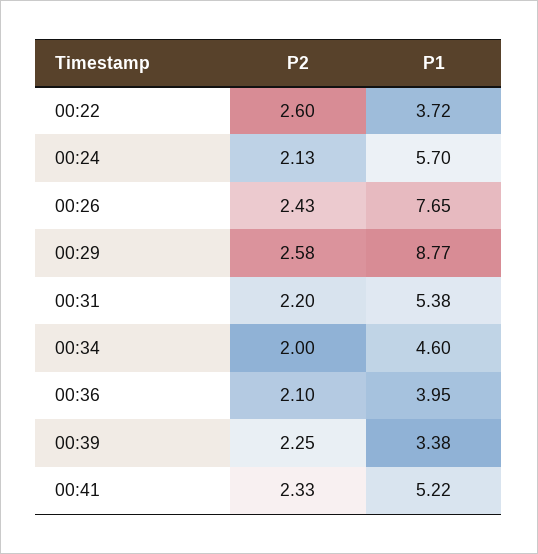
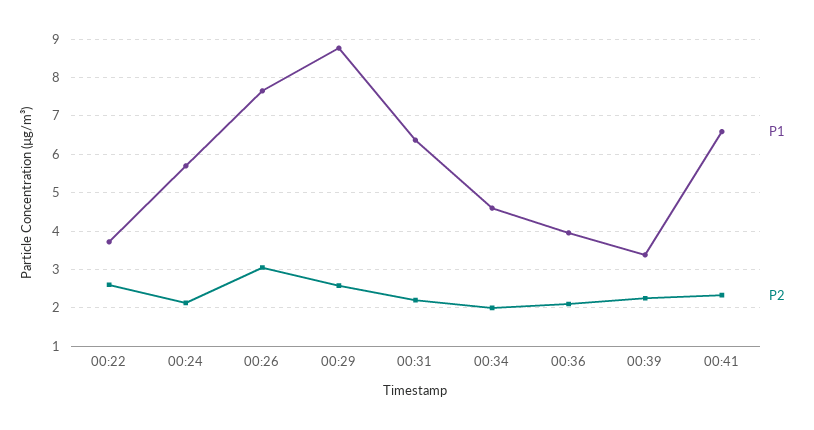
  {
    "P2": {
      "00:22": 2.6,
      "00:24": 2.13,
-     "00:26": 2.43,
+     "00:26": 3,
      "00:29": 2.58,
      "00:31": 2.2,
      "00:34": 2,
      "00:36": 2.1,
      "00:39": 2.25,
      "00:41": 2.33
    },
    "P1": {
      "00:22": 3.72,
      "00:24": 5.7,
      "00:26": 7.65,
      "00:29": 8.77,
-     "00:31": 5.38,
+     "00:31": 6.4,
      "00:34": 4.6,
      "00:36": 3.95,
      "00:39": 3.38,
-     "00:41": 5.22
+     "00:41": 6.6
    }
  }

